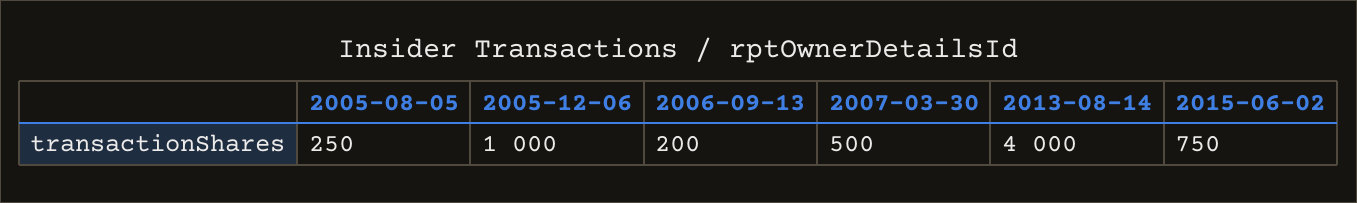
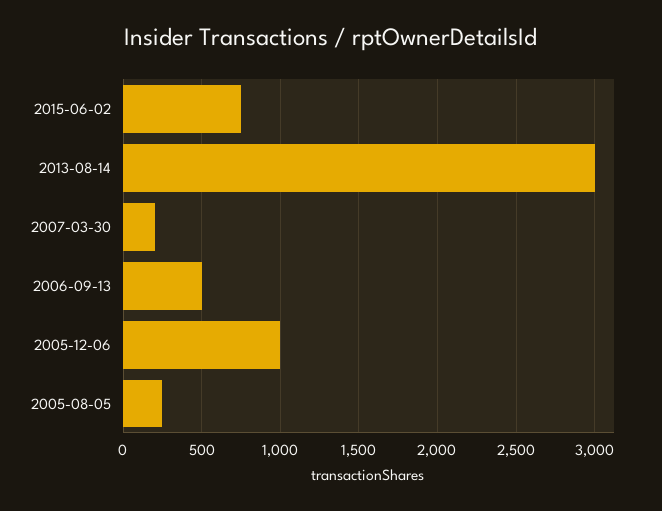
  {
    "2005-08-05": 250,
    "2005-12-06": 1000,
-   "2006-09-13": 200,
+   "2006-09-13": 500,
-   "2007-03-30": 500,
+   "2007-03-30": 200,
-   "2013-08-14": 4000,
+   "2013-08-14": 3000,
    "2015-06-02": 750
  }

